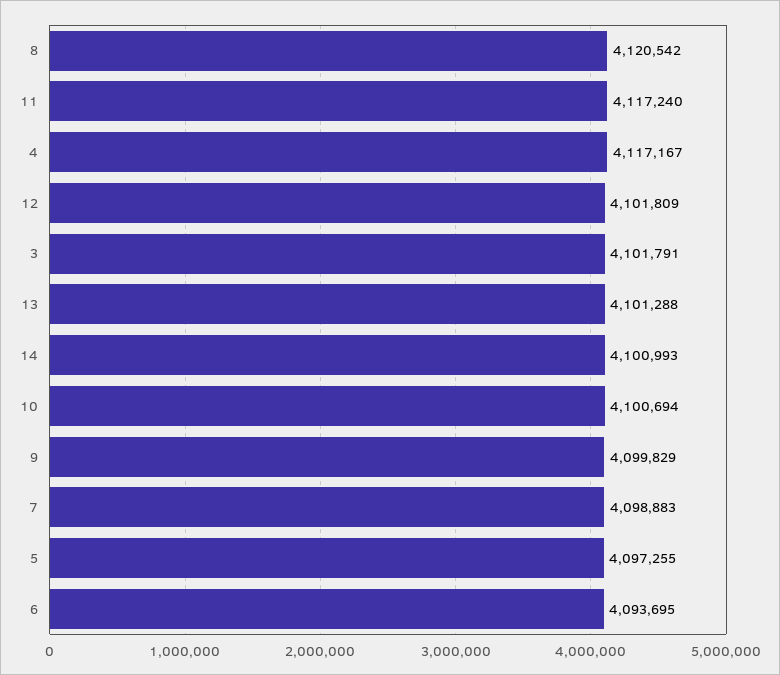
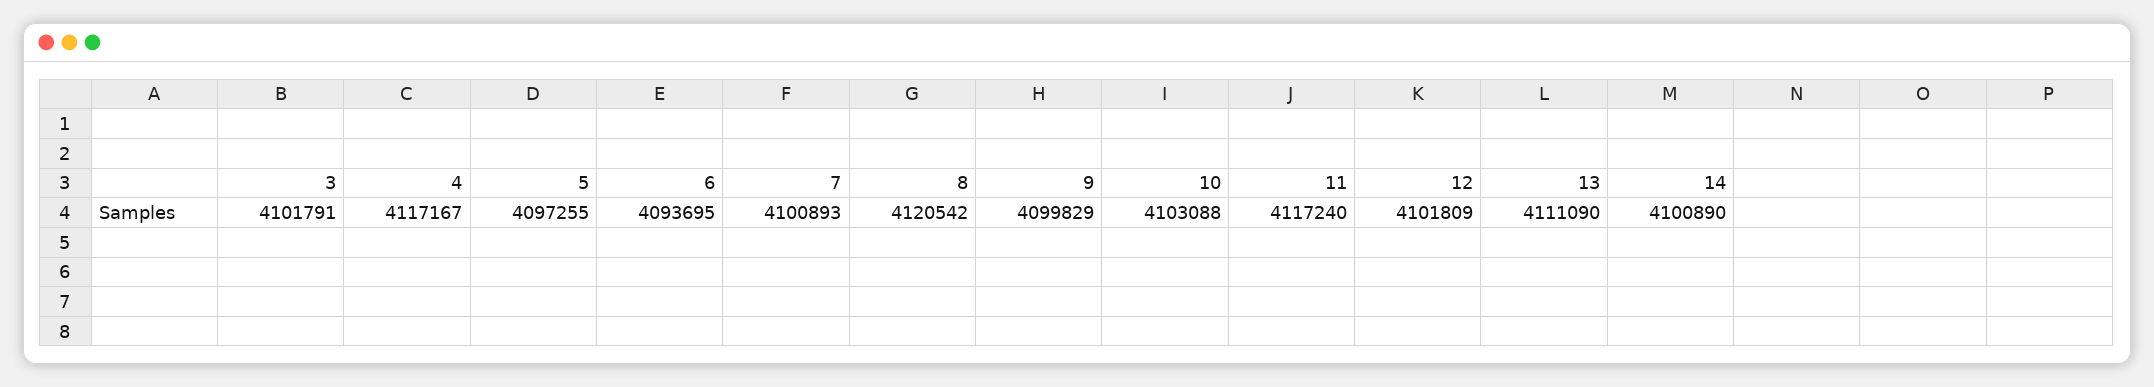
  {
    "8": 4120542,
    "11": 4117240,
    "4": 4117167,
    "12": 4101809,
    "3": 4101791,
-   "13": 4101288,
+   "13": 4111090,
-   "14": 4100993,
+   "14": 4100890,
-   "10": 4100694,
+   "10": 4103088,
    "9": 4099829,
-   "7": 4098883,
+   "7": 4100893,
    "5": 4097255,
    "6": 4093695
  }

